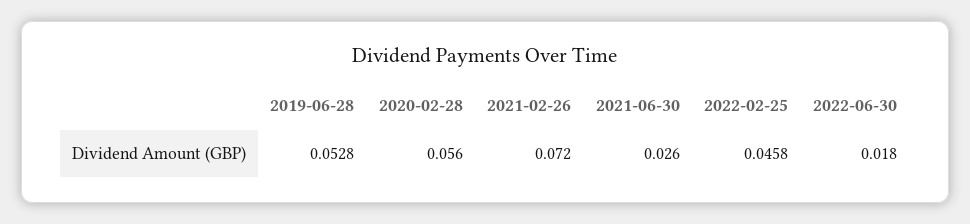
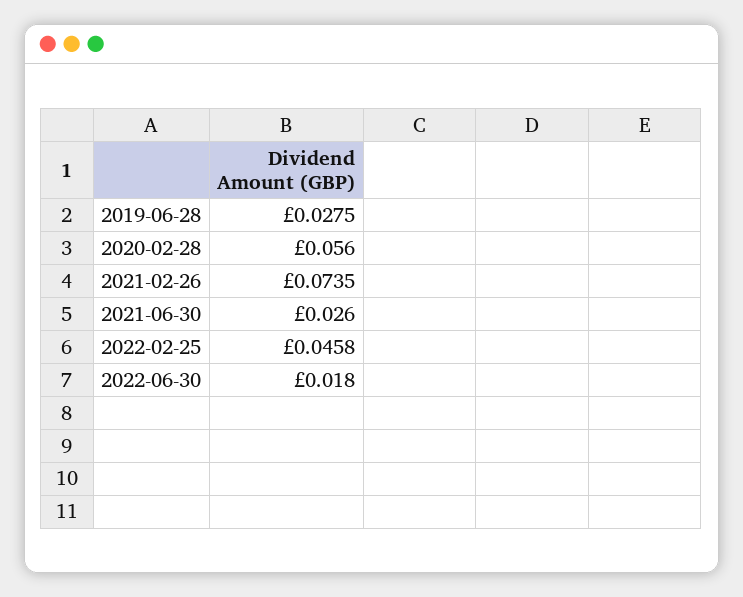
  {
-   "2019-06-28": 0.0528,
+   "2019-06-28": 0.0275,
    "2020-02-28": 0.056,
-   "2021-02-26": 0.072,
+   "2021-02-26": 0.0735,
    "2021-06-30": 0.026,
    "2022-02-25": 0.0458,
    "2022-06-30": 0.018
  }

